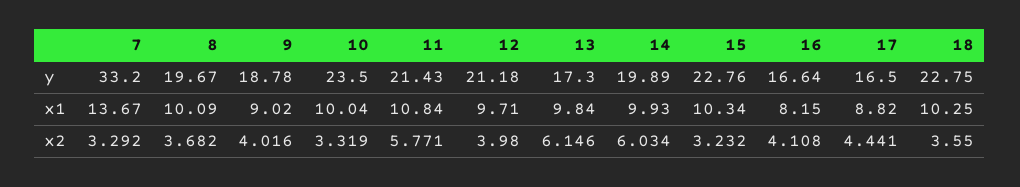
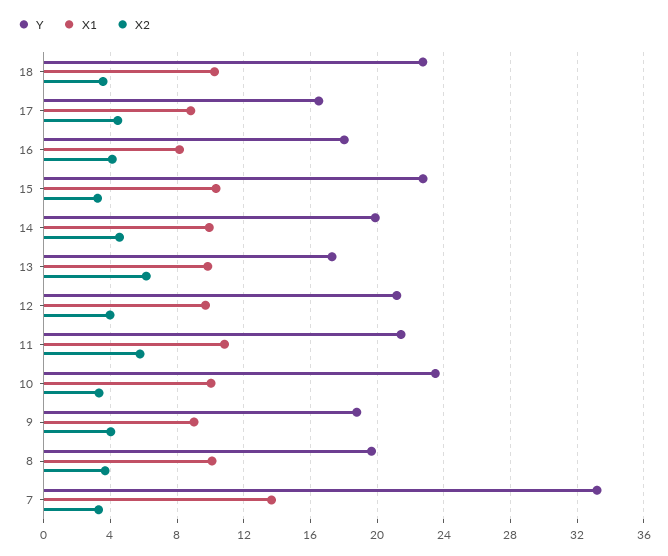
  {
    "y": {
      "7": 33.2,
      "8": 19.67,
      "9": 18.78,
      "10": 23.5,
      "11": 21.43,
      "12": 21.18,
      "13": 17.3,
      "14": 19.89,
      "15": 22.76,
-     "16": 16.64,
+     "16": 18,
      "17": 16.5,
      "18": 22.75
    },
    "x1": {
      "7": 13.67,
      "8": 10.09,
      "9": 9.02,
      "10": 10.04,
      "11": 10.84,
      "12": 9.71,
      "13": 9.84,
      "14": 9.93,
      "15": 10.34,
      "16": 8.15,
      "17": 8.82,
      "18": 10.25
    },
    "x2": {
      "7": 3.292,
      "8": 3.682,
      "9": 4.016,
      "10": 3.319,
      "11": 5.771,
      "12": 3.98,
      "13": 6.146,
-     "14": 6.034,
+     "14": 4.5,
      "15": 3.232,
      "16": 4.108,
      "17": 4.441,
      "18": 3.55
    }
  }

